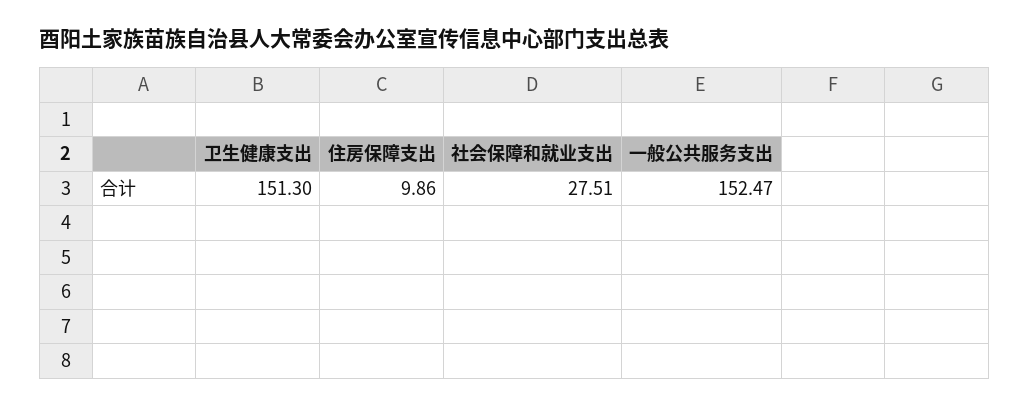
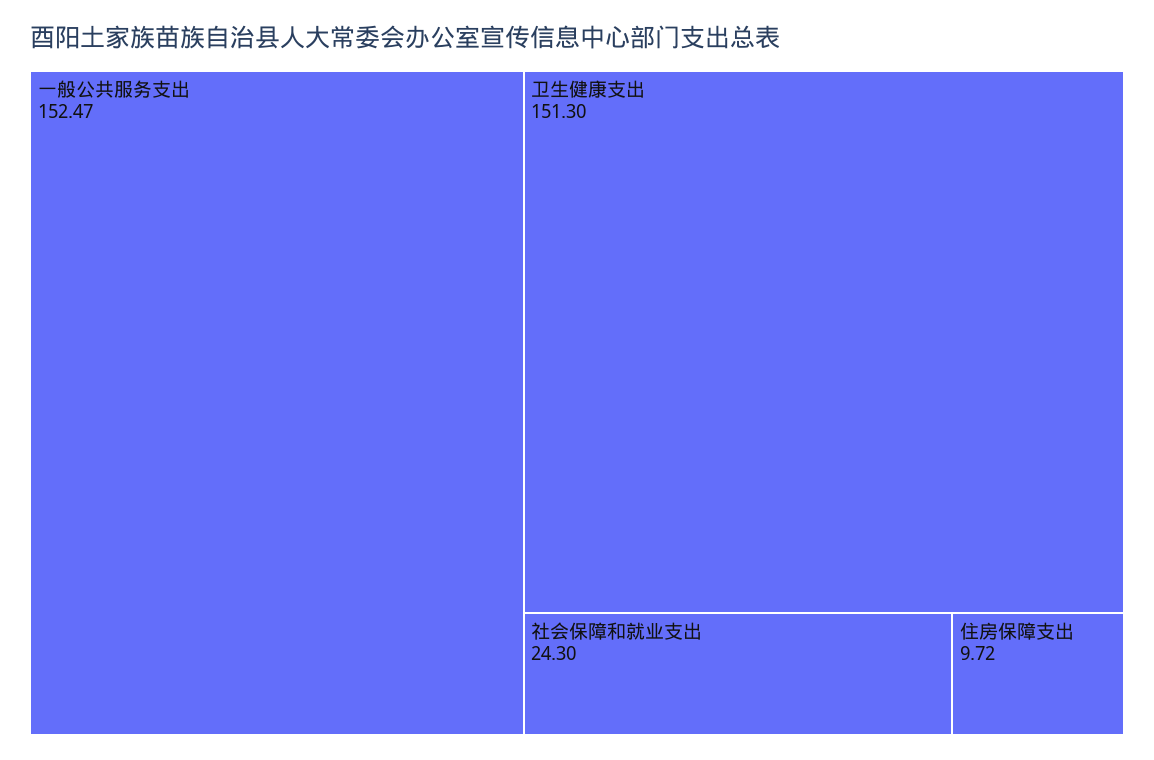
  {
    "卫生健康支出": 151.3,
-   "住房保障支出": 9.86,
+   "住房保障支出": 9.72,
-   "社会保障和就业支出": 27.51,
+   "社会保障和就业支出": 24.3,
    "一般公共服务支出": 152.47
  }

